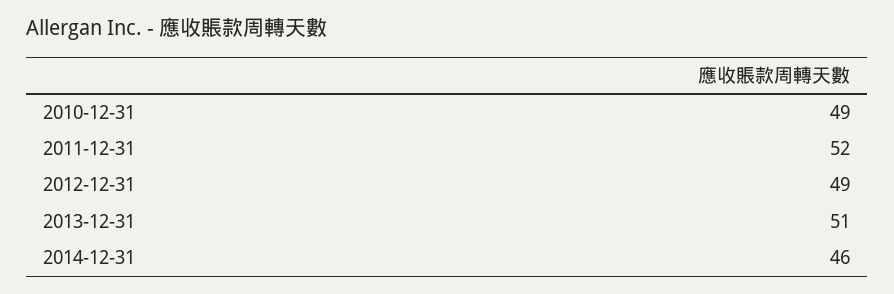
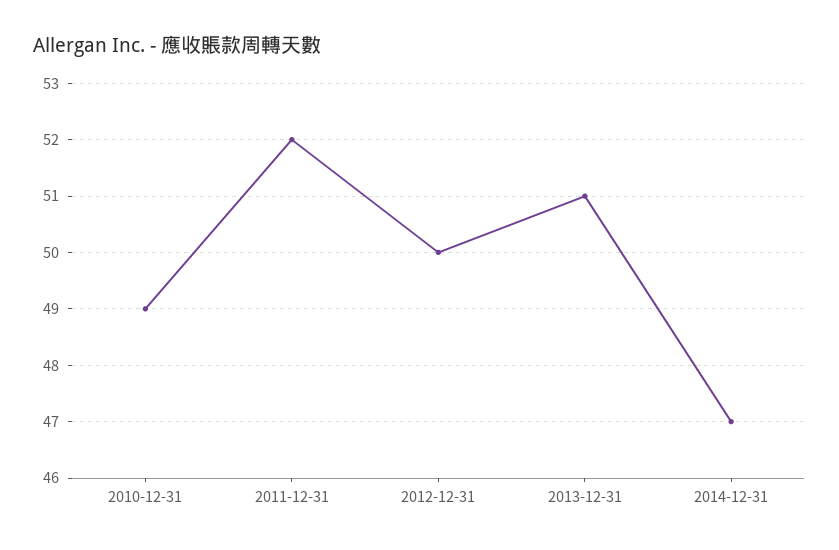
  {
    "2010-12-31": 49,
    "2011-12-31": 52,
-   "2012-12-31": 49,
+   "2012-12-31": 50,
    "2013-12-31": 51,
-   "2014-12-31": 46
+   "2014-12-31": 47
  }

